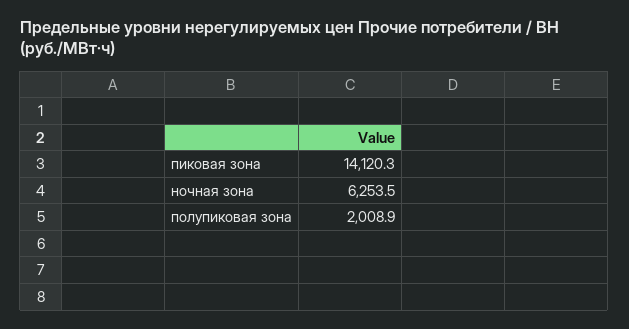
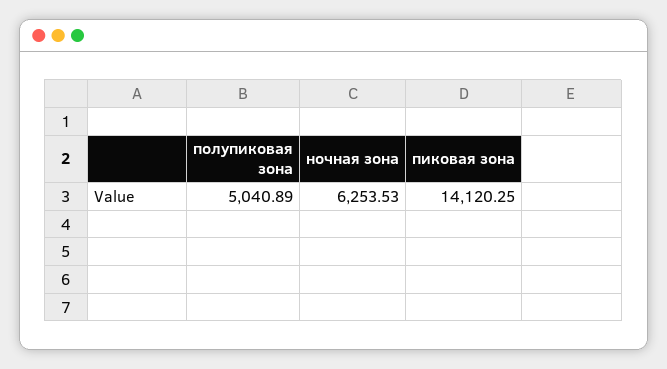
  {
    "пиковая зона": 14120.25,
    "ночная зона": 6253.53,
-   "полупиковая зона": 2008.9
+   "полупиковая зона": 5040.89
  }

